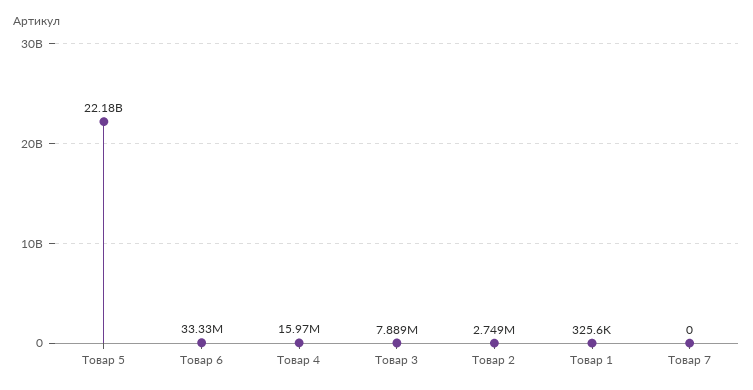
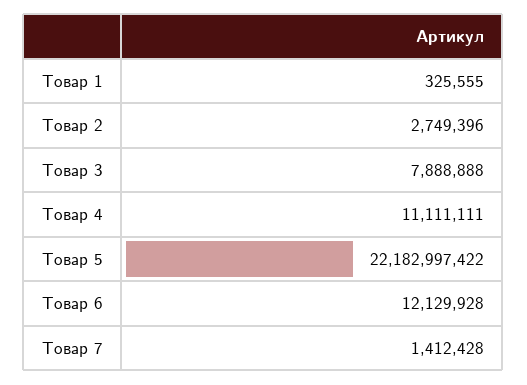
  {
    "Товар 5": 22182997422,
-   "Товар 6": 33330000,
+   "Товар 6": 12129928,
-   "Товар 4": 15970000,
+   "Товар 4": 11111111,
    "Товар 3": 7888888,
    "Товар 2": 2749396,
    "Товар 1": 325555,
-   "Товар 7": 0
+   "Товар 7": 1412428
  }

